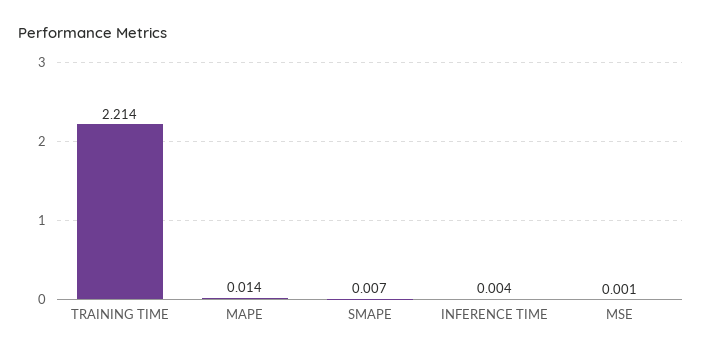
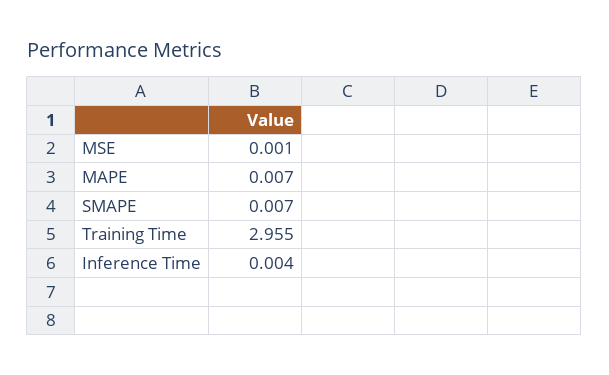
  {
-   "TRAINING TIME": 2.214,
+   "TRAINING TIME": 2.955,
-   "MAPE": 0.014,
+   "MAPE": 0.007,
    "SMAPE": 0.007,
    "INFERENCE TIME": 0.004,
    "MSE": 0.001
  }

